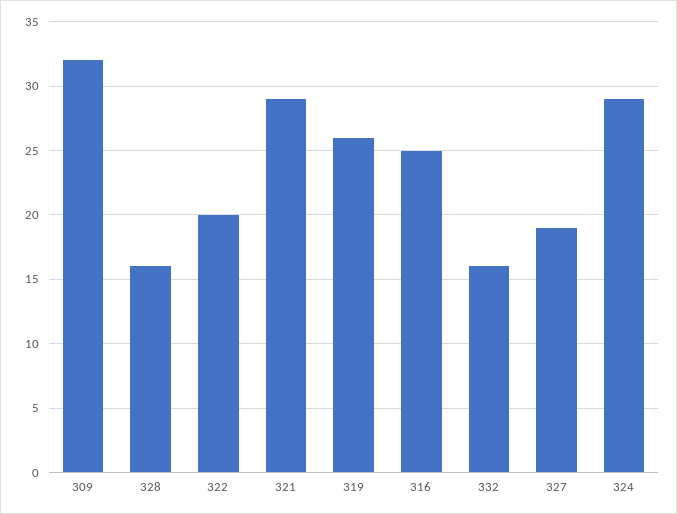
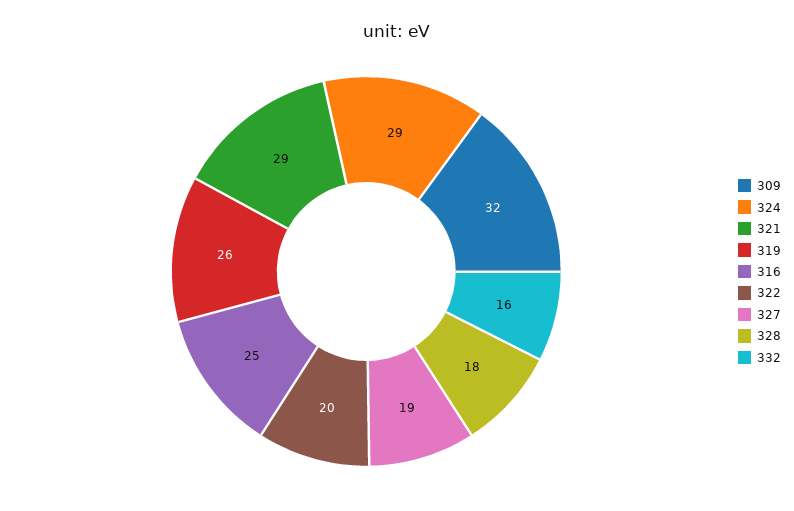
  {
    "309": 32,
-   "328": 16,
+   "328": 18,
    "322": 20,
    "321": 29,
    "319": 26,
    "316": 25,
    "332": 16,
    "327": 19,
    "324": 29
  }

